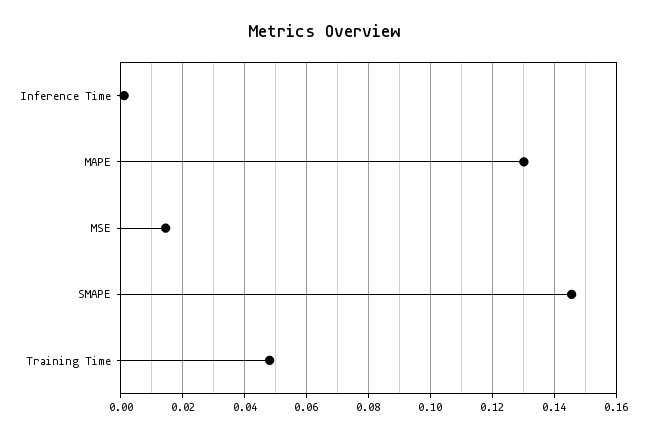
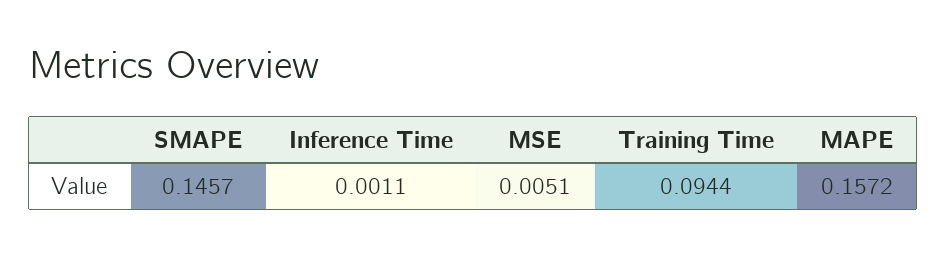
  {
    "Inference Time": 0.0011,
-   "MAPE": 0.13,
+   "MAPE": 0.1572,
-   "MSE": 0.014,
+   "MSE": 0.0051,
    "SMAPE": 0.1457,
-   "Training Time": 0.048
+   "Training Time": 0.0944
  }

